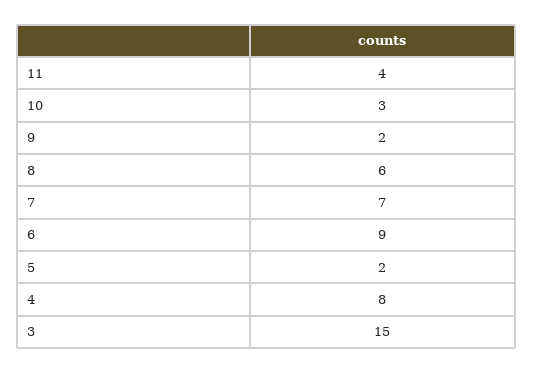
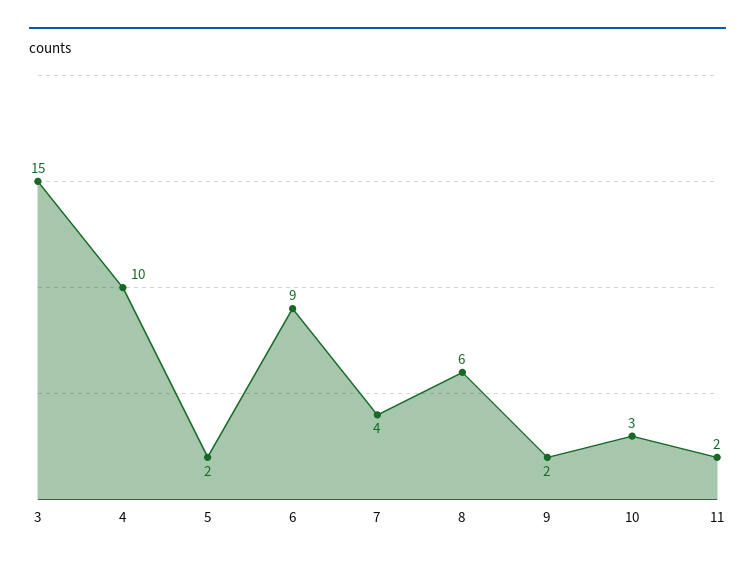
  {
-   "11": 4,
+   "11": 2,
    "10": 3,
    "9": 2,
    "8": 6,
-   "7": 7,
+   "7": 4,
    "6": 9,
    "5": 2,
-   "4": 8,
+   "4": 10,
    "3": 15
  }

